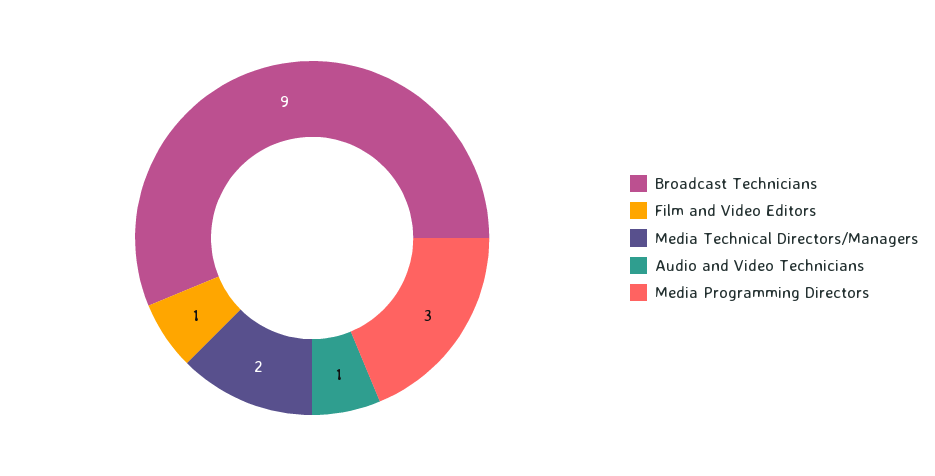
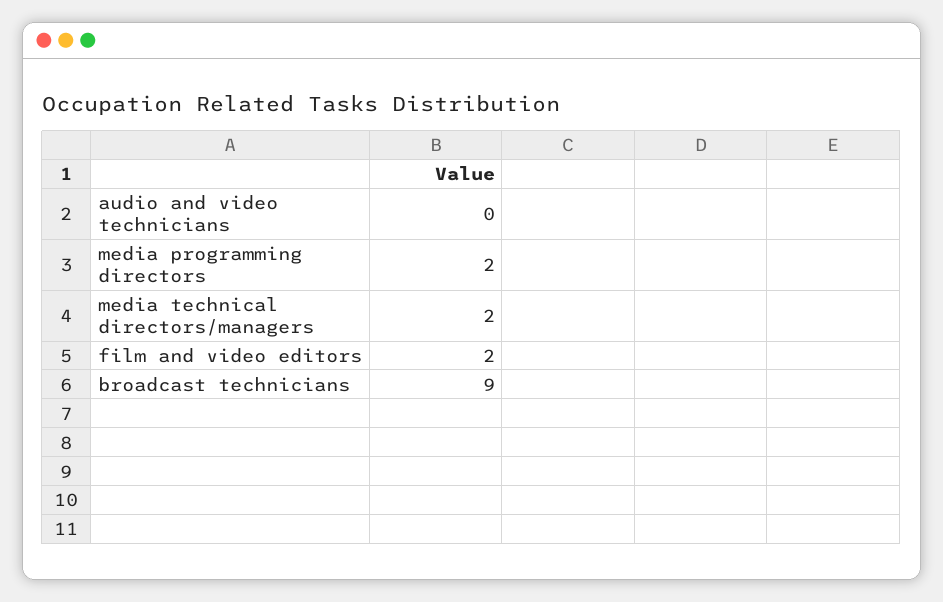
  {
    "Broadcast Technicians": 9,
-   "Film and Video Editors": 1,
+   "Film and Video Editors": 2,
    "Media Technical Directors/Managers": 2,
-   "Audio and Video Technicians": 1,
+   "Audio and Video Technicians": 0,
-   "Media Programming Directors": 3
+   "Media Programming Directors": 2
  }

